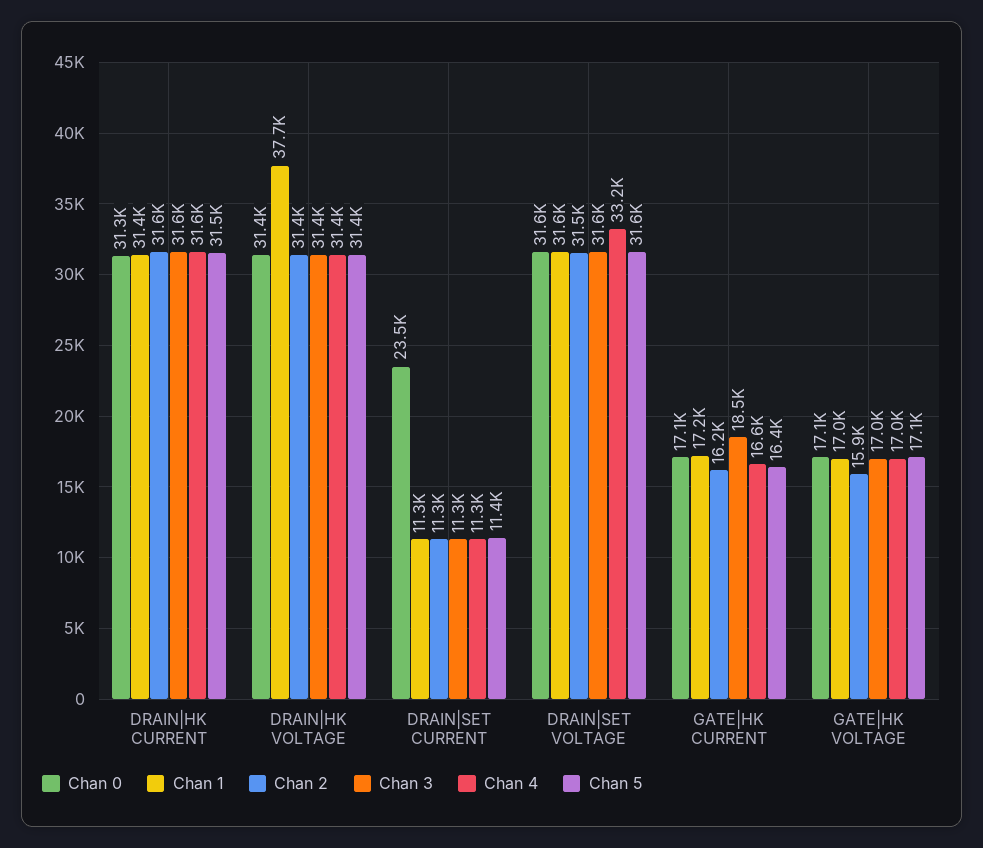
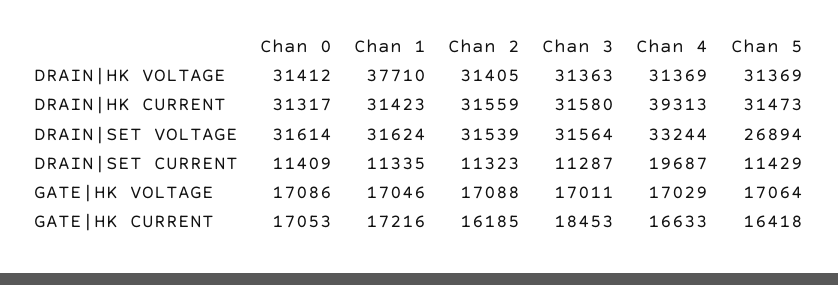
  {
    "Chan 0": {
      "DRAIN|HK CURRENT": 31317,
      "DRAIN|HK VOLTAGE": 31412,
-     "DRAIN|SET CURRENT": 23500,
+     "DRAIN|SET CURRENT": 11409,
      "DRAIN|SET VOLTAGE": 31614,
      "GATE|HK CURRENT": 17053,
      "GATE|HK VOLTAGE": 17086
    },
    "Chan 1": {
      "DRAIN|HK CURRENT": 31423,
      "DRAIN|HK VOLTAGE": 37710,
      "DRAIN|SET CURRENT": 11335,
      "DRAIN|SET VOLTAGE": 31624,
      "GATE|HK CURRENT": 17216,
      "GATE|HK VOLTAGE": 17046
    },
    "Chan 2": {
      "DRAIN|HK CURRENT": 31559,
      "DRAIN|HK VOLTAGE": 31405,
      "DRAIN|SET CURRENT": 11323,
      "DRAIN|SET VOLTAGE": 31539,
      "GATE|HK CURRENT": 16185,
-     "GATE|HK VOLTAGE": 15900
+     "GATE|HK VOLTAGE": 17088
    },
    "Chan 3": {
      "DRAIN|HK CURRENT": 31580,
      "DRAIN|HK VOLTAGE": 31363,
      "DRAIN|SET CURRENT": 11287,
      "DRAIN|SET VOLTAGE": 31564,
      "GATE|HK CURRENT": 18453,
      "GATE|HK VOLTAGE": 17011
    },
    "Chan 4": {
-     "DRAIN|HK CURRENT": 31600,
+     "DRAIN|HK CURRENT": 39313,
      "DRAIN|HK VOLTAGE": 31369,
-     "DRAIN|SET CURRENT": 11300,
+     "DRAIN|SET CURRENT": 19687,
      "DRAIN|SET VOLTAGE": 33244,
      "GATE|HK CURRENT": 16633,
      "GATE|HK VOLTAGE": 17029
    },
    "Chan 5": {
      "DRAIN|HK CURRENT": 31473,
      "DRAIN|HK VOLTAGE": 31369,
      "DRAIN|SET CURRENT": 11429,
-     "DRAIN|SET VOLTAGE": 31600,
+     "DRAIN|SET VOLTAGE": 26894,
      "GATE|HK CURRENT": 16418,
      "GATE|HK VOLTAGE": 17064
    }
  }

